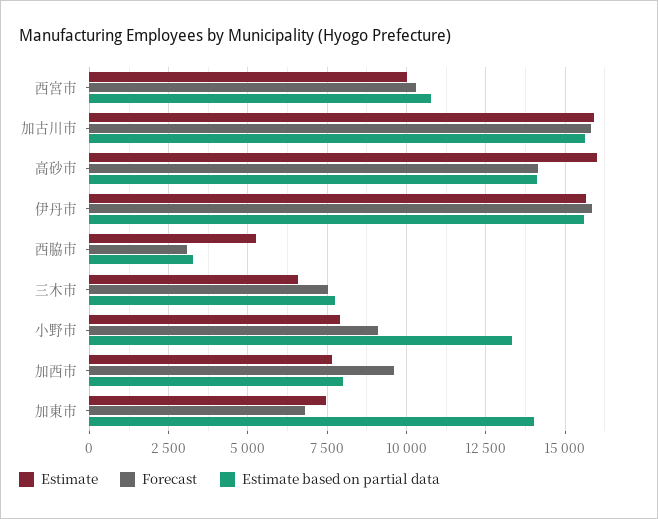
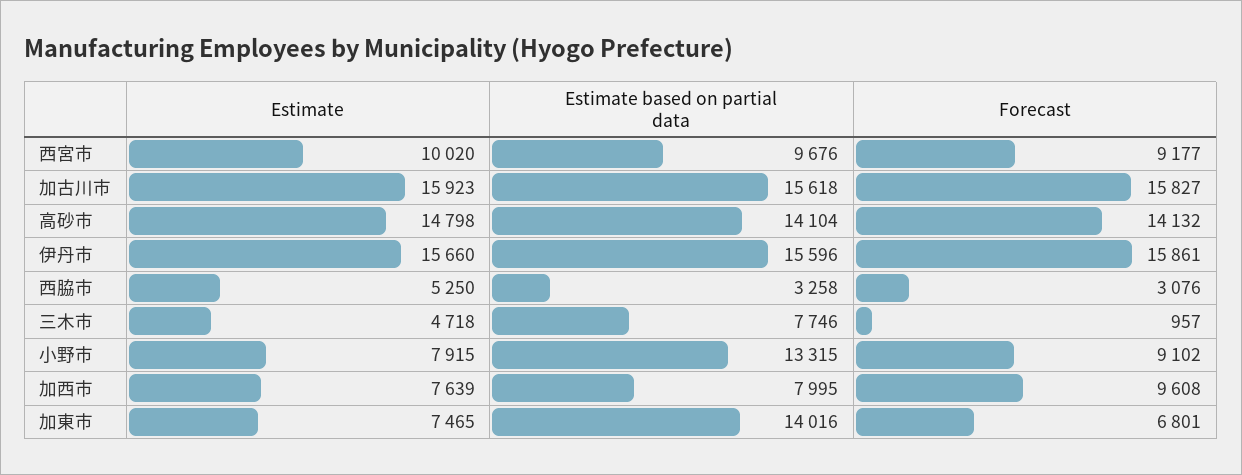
  {
    "Estimate": {
      "西宮市": 10020,
      "加古川市": 15923,
-     "高砂市": 16000,
+     "高砂市": 14798,
      "伊丹市": 15660,
      "西脇市": 5250,
-     "三木市": 6500,
+     "三木市": 4718,
      "小野市": 7915,
      "加西市": 7639,
      "加東市": 7465
    },
    "Forecast": {
-     "西宮市": 10250,
+     "西宮市": 9177,
      "加古川市": 15827,
      "高砂市": 14132,
      "伊丹市": 15861,
      "西脇市": 3076,
-     "三木市": 7500,
+     "三木市": 957,
      "小野市": 9102,
      "加西市": 9608,
      "加東市": 6801
    },
    "Estimate based on partial data": {
-     "西宮市": 10750,
+     "西宮市": 9676,
      "加古川市": 15618,
      "高砂市": 14104,
      "伊丹市": 15596,
      "西脇市": 3258,
      "三木市": 7746,
      "小野市": 13315,
      "加西市": 7995,
      "加東市": 14016
    }
  }

